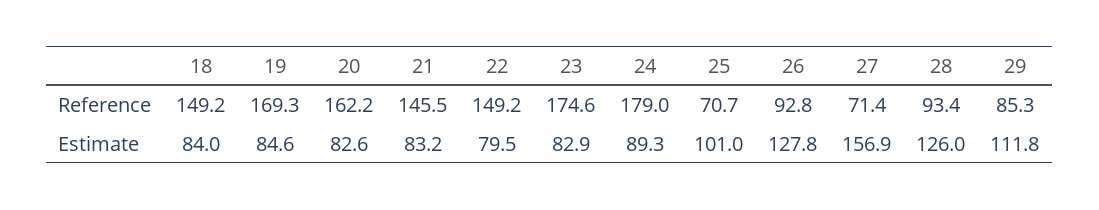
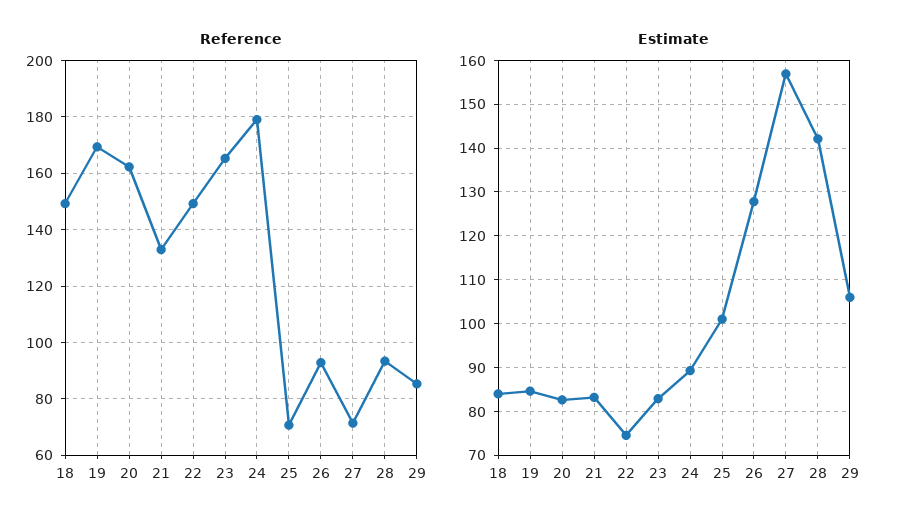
  {
    "Reference": {
      "18": 149.2,
      "19": 169.3,
      "20": 162.2,
-     "21": 145.5,
+     "21": 132.5,
      "22": 149.2,
-     "23": 174.6,
+     "23": 165,
      "24": 179,
      "25": 70.7,
      "26": 92.8,
      "27": 71.4,
      "28": 93.4,
      "29": 85.3
    },
    "Estimate": {
      "18": 84,
      "19": 84.6,
      "20": 82.6,
      "21": 83.2,
-     "22": 79.5,
+     "22": 74,
      "23": 82.9,
      "24": 89.3,
      "25": 101,
      "26": 127.8,
      "27": 156.9,
-     "28": 126,
+     "28": 142,
-     "29": 111.8
+     "29": 106
    }
  }

